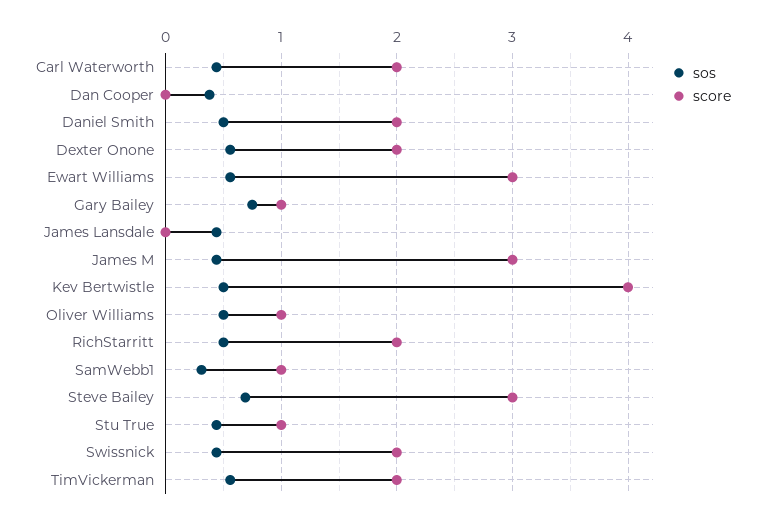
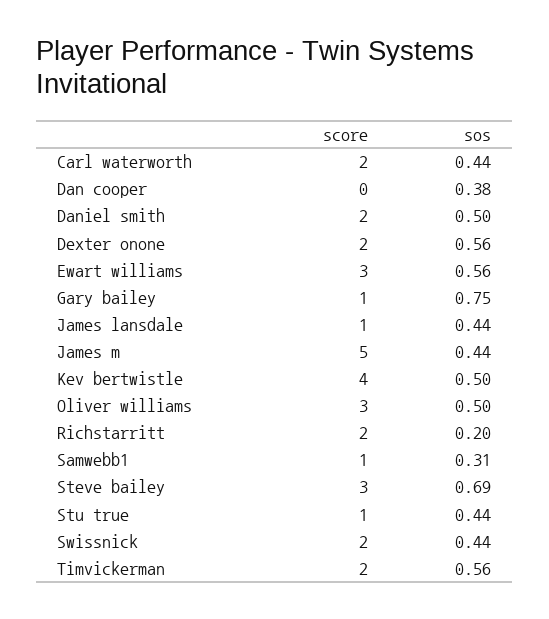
  {
    "sos": {
      "Carl Waterworth": 0.44,
      "Dan Cooper": 0.38,
      "Daniel Smith": 0.5,
      "Dexter Onone": 0.56,
      "Ewart Williams": 0.56,
      "Gary Bailey": 0.75,
      "James Lansdale": 0.44,
      "James M": 0.44,
      "Kev Bertwistle": 0.5,
      "Oliver Williams": 0.5,
-     "RichStarritt": 0.5,
+     "RichStarritt": 0.2,
      "SamWebb1": 0.31,
      "Steve Bailey": 0.69,
      "Stu True": 0.44,
      "Swissnick": 0.44,
      "TimVickerman": 0.56
    },
    "score": {
      "Carl Waterworth": 2,
      "Dan Cooper": 0,
      "Daniel Smith": 2,
      "Dexter Onone": 2,
      "Ewart Williams": 3,
      "Gary Bailey": 1,
-     "James Lansdale": 0,
+     "James Lansdale": 1,
-     "James M": 3,
+     "James M": 5,
      "Kev Bertwistle": 4,
-     "Oliver Williams": 1,
+     "Oliver Williams": 3,
      "RichStarritt": 2,
      "SamWebb1": 1,
      "Steve Bailey": 3,
      "Stu True": 1,
      "Swissnick": 2,
      "TimVickerman": 2
    }
  }

